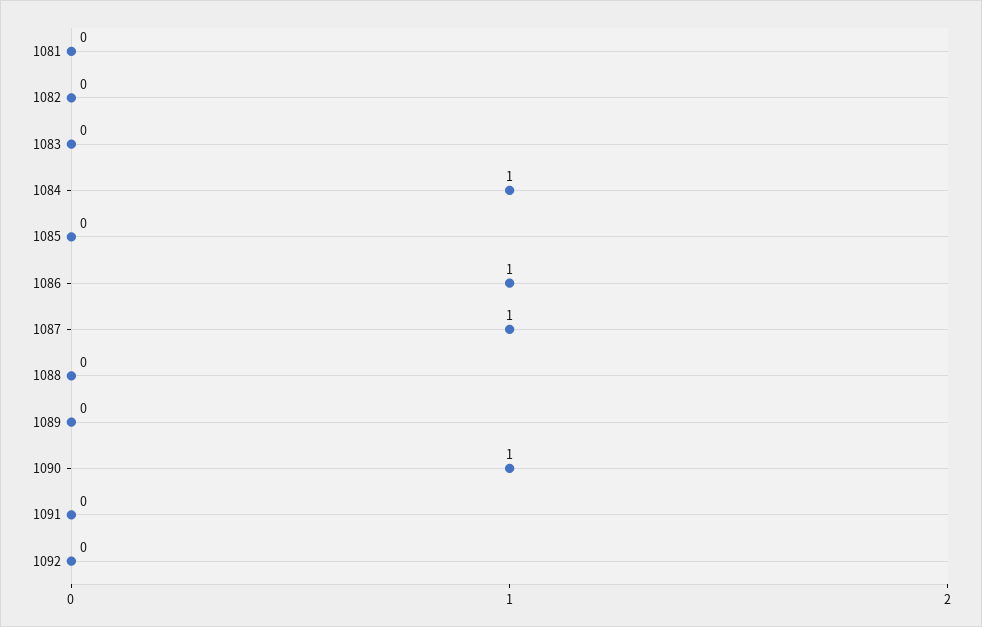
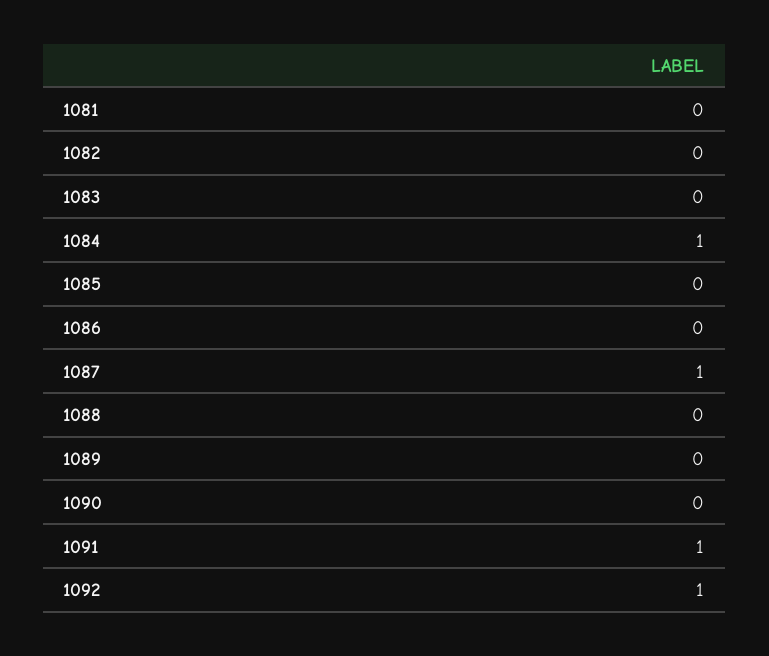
  {
    "1081": 0,
    "1082": 0,
    "1083": 0,
    "1084": 1,
    "1085": 0,
-   "1086": 1,
+   "1086": 0,
    "1087": 1,
    "1088": 0,
    "1089": 0,
-   "1090": 1,
+   "1090": 0,
-   "1091": 0,
+   "1091": 1,
-   "1092": 0
+   "1092": 1
  }

